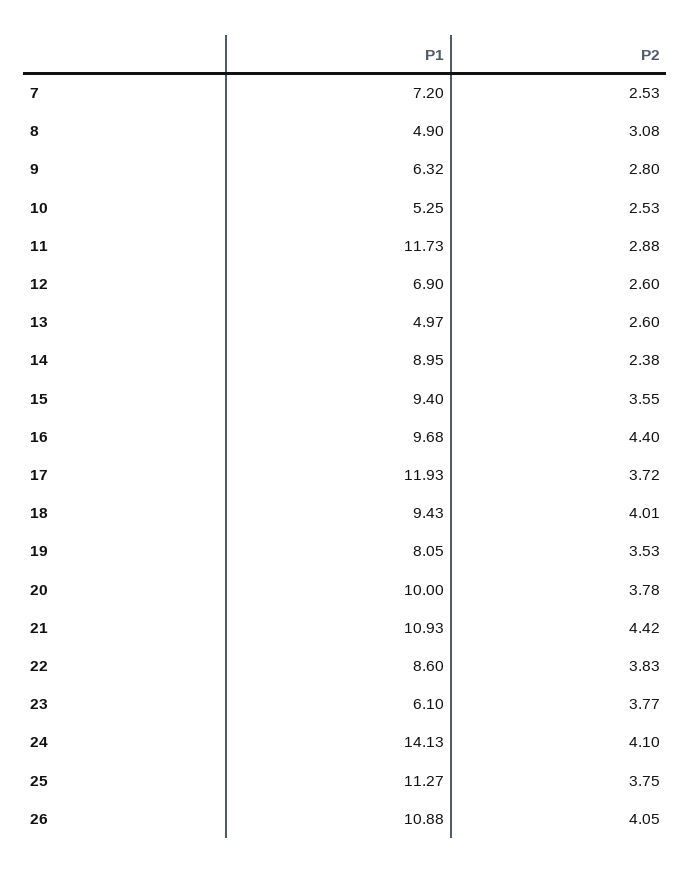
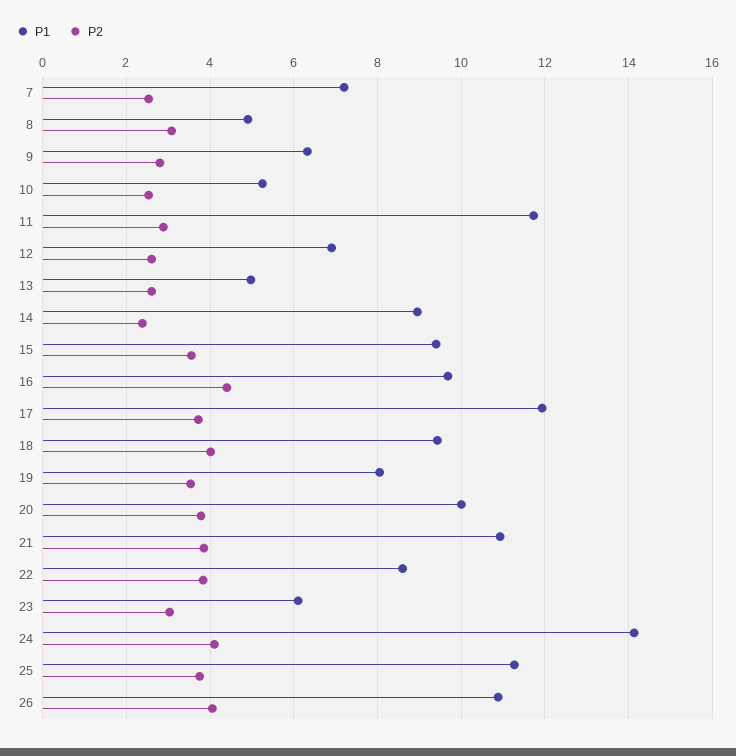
  {
    "P1": {
      "7": 7.2,
      "8": 4.9,
      "9": 6.32,
      "10": 5.25,
      "11": 11.73,
      "12": 6.9,
      "13": 4.97,
      "14": 8.95,
      "15": 9.4,
      "16": 9.68,
      "17": 11.93,
      "18": 9.43,
      "19": 8.05,
      "20": 10,
      "21": 10.93,
      "22": 8.6,
      "23": 6.1,
      "24": 14.13,
      "25": 11.27,
      "26": 10.88
    },
    "P2": {
      "7": 2.53,
      "8": 3.08,
      "9": 2.8,
      "10": 2.53,
      "11": 2.88,
      "12": 2.6,
      "13": 2.6,
      "14": 2.38,
      "15": 3.55,
      "16": 4.4,
      "17": 3.72,
      "18": 4.01,
      "19": 3.53,
      "20": 3.78,
-     "21": 4.42,
+     "21": 3.8,
      "22": 3.83,
-     "23": 3.77,
+     "23": 3,
      "24": 4.1,
      "25": 3.75,
      "26": 4.05
    }
  }

